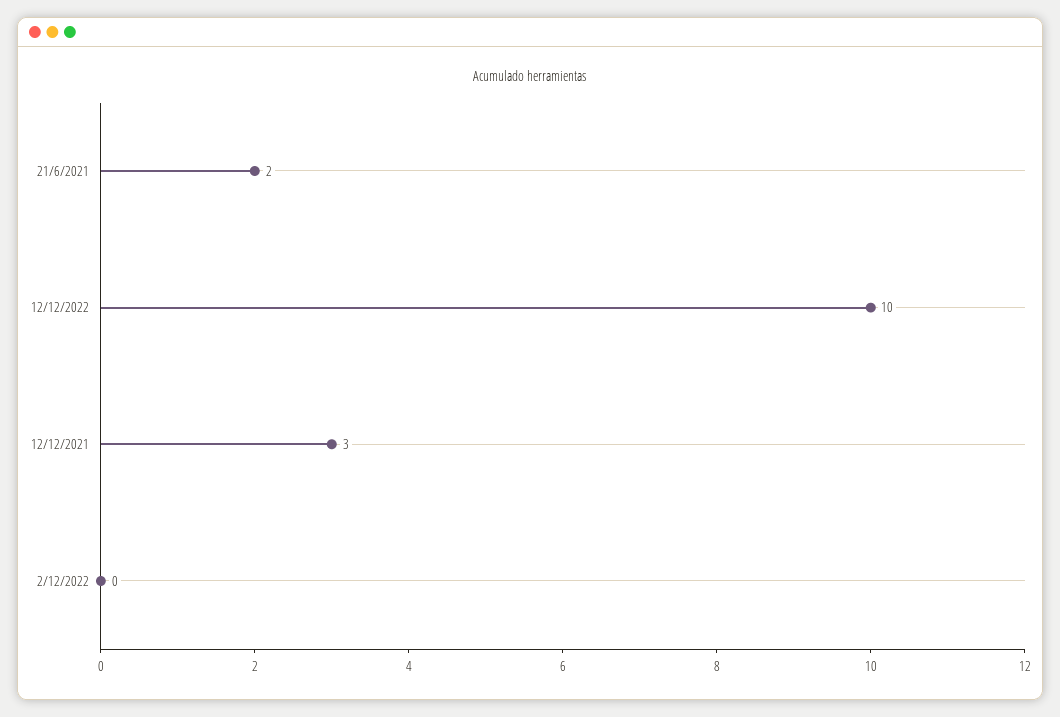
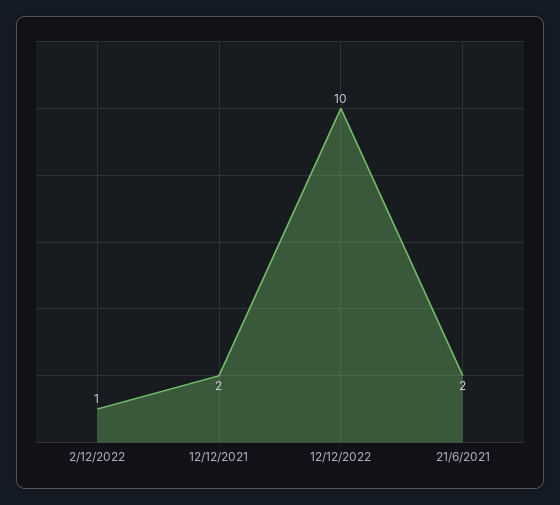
  {
    "21/6/2021": 2,
    "12/12/2022": 10,
-   "12/12/2021": 3,
+   "12/12/2021": 2,
-   "2/12/2022": 0
+   "2/12/2022": 1
  }

